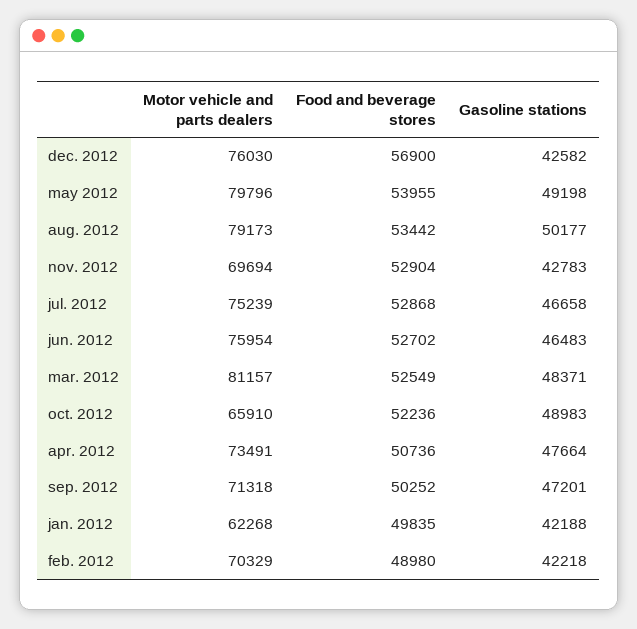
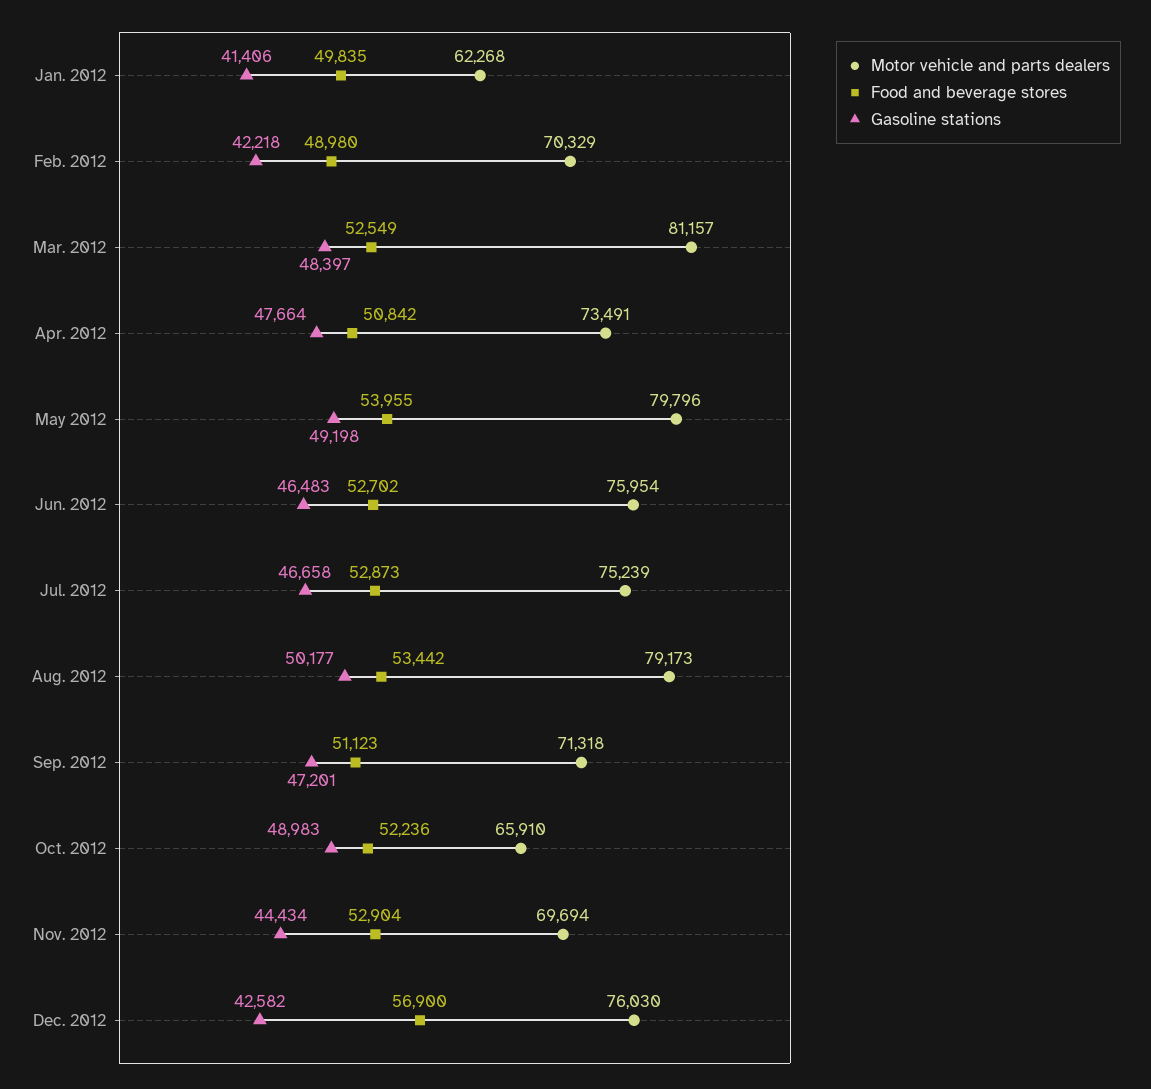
  {
    "Motor vehicle and parts dealers": {
      "dec. 2012": 76030,
      "may 2012": 79796,
      "aug. 2012": 79173,
      "nov. 2012": 69694,
      "jul. 2012": 75239,
      "jun. 2012": 75954,
      "mar. 2012": 81157,
      "oct. 2012": 65910,
      "apr. 2012": 73491,
      "sep. 2012": 71318,
      "jan. 2012": 62268,
      "feb. 2012": 70329
    },
    "Food and beverage stores": {
      "dec. 2012": 56900,
      "may 2012": 53955,
      "aug. 2012": 53442,
      "nov. 2012": 52904,
-     "jul. 2012": 52868,
+     "jul. 2012": 52873,
      "jun. 2012": 52702,
      "mar. 2012": 52549,
      "oct. 2012": 52236,
-     "apr. 2012": 50736,
+     "apr. 2012": 50842,
-     "sep. 2012": 50252,
+     "sep. 2012": 51123,
      "jan. 2012": 49835,
      "feb. 2012": 48980
    },
    "Gasoline stations": {
      "dec. 2012": 42582,
      "may 2012": 49198,
      "aug. 2012": 50177,
-     "nov. 2012": 42783,
+     "nov. 2012": 44434,
      "jul. 2012": 46658,
      "jun. 2012": 46483,
-     "mar. 2012": 48371,
+     "mar. 2012": 48397,
      "oct. 2012": 48983,
      "apr. 2012": 47664,
      "sep. 2012": 47201,
-     "jan. 2012": 42188,
+     "jan. 2012": 41406,
      "feb. 2012": 42218
    }
  }

